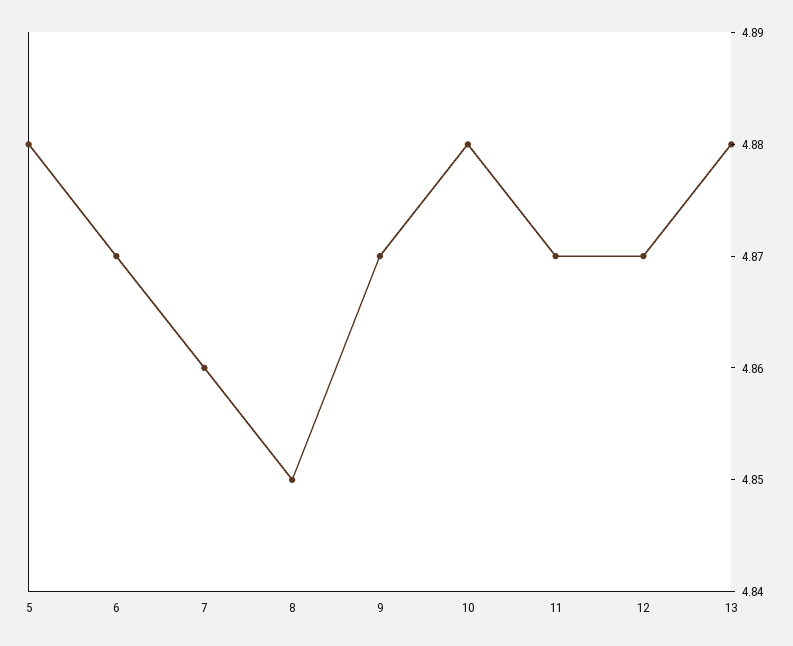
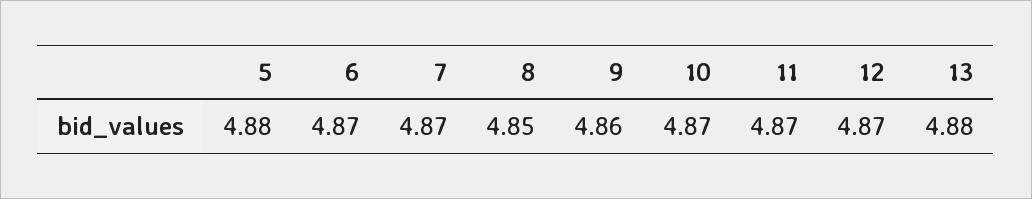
  {
    "5": 4.88,
    "6": 4.87,
-   "7": 4.86,
+   "7": 4.87,
    "8": 4.85,
-   "9": 4.87,
+   "9": 4.86,
-   "10": 4.88,
+   "10": 4.87,
    "11": 4.87,
    "12": 4.87,
    "13": 4.88
  }

